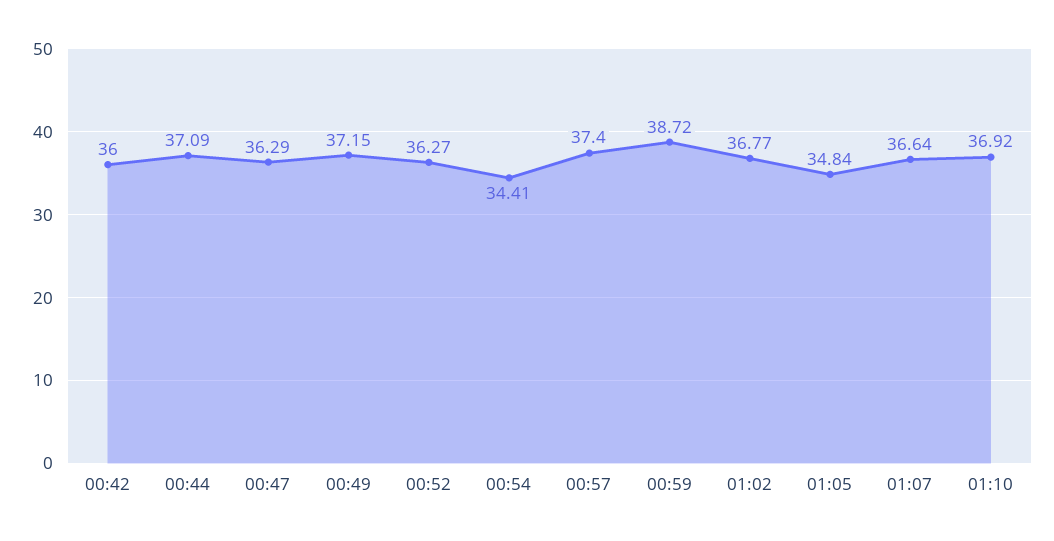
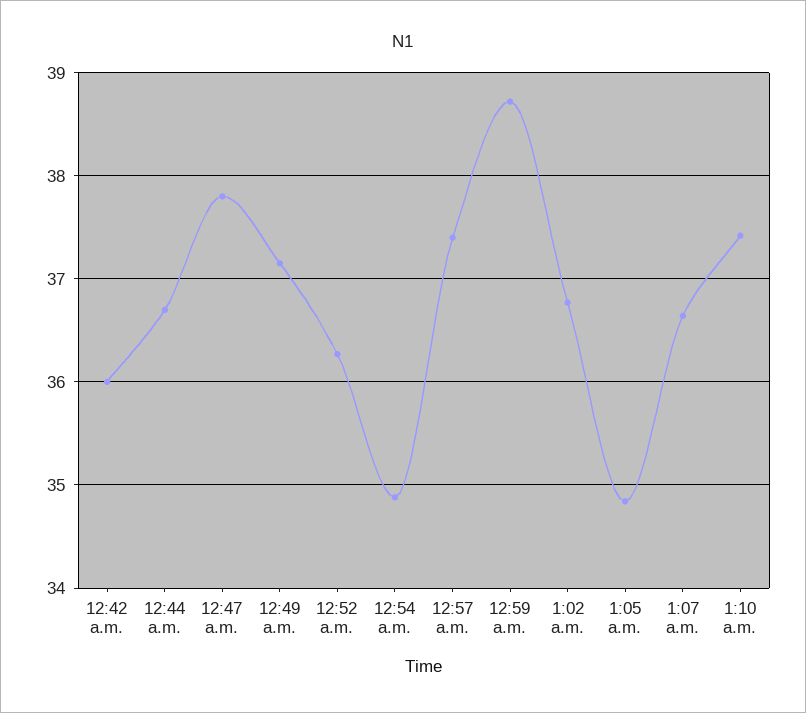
  {
    "00:42": 36,
-   "00:44": 37.09,
+   "00:44": 36.7,
-   "00:47": 36.29,
+   "00:47": 37.8,
    "00:49": 37.15,
    "00:52": 36.27,
-   "00:54": 34.41,
+   "00:54": 34.9,
    "00:57": 37.4,
    "00:59": 38.72,
    "01:02": 36.77,
    "01:05": 34.84,
    "01:07": 36.64,
-   "01:10": 36.92
+   "01:10": 37.4
  }

